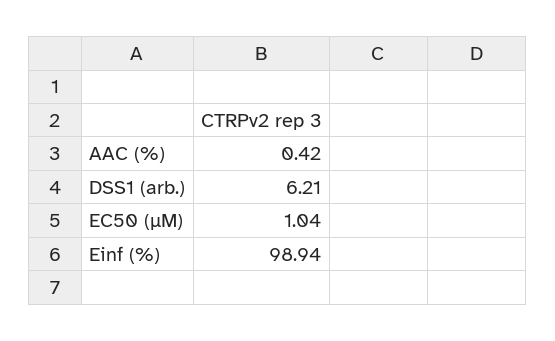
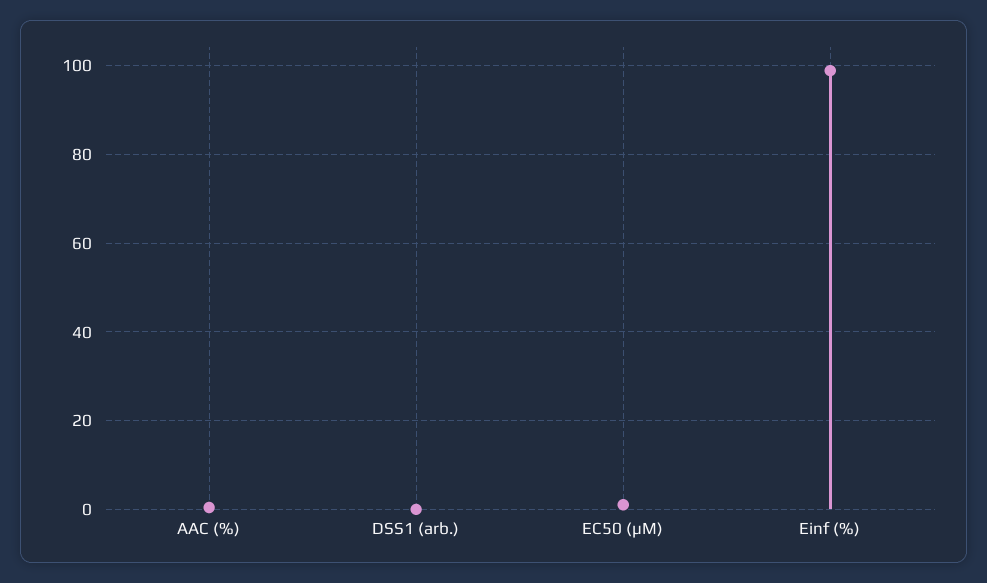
  {
    "AAC (%)": 0.42,
-   "DSS1 (arb.)": 6.21,
+   "DSS1 (arb.)": 0,
    "EC50 (µM)": 1.04,
    "Einf (%)": 98.94
  }

